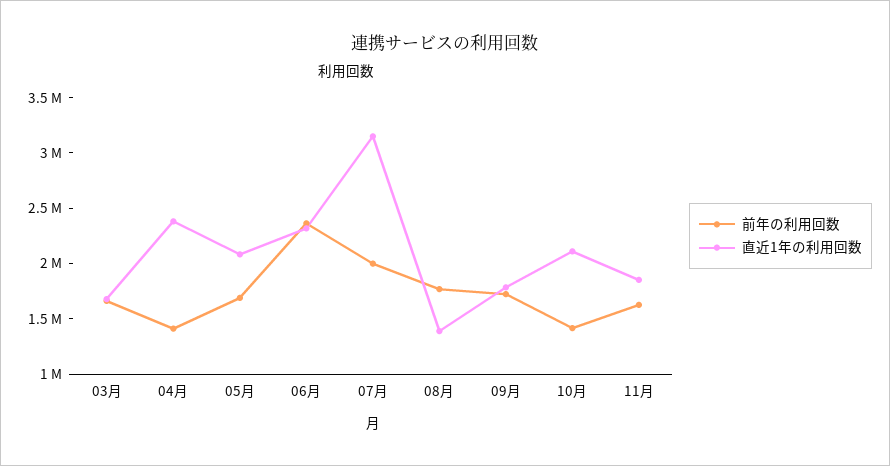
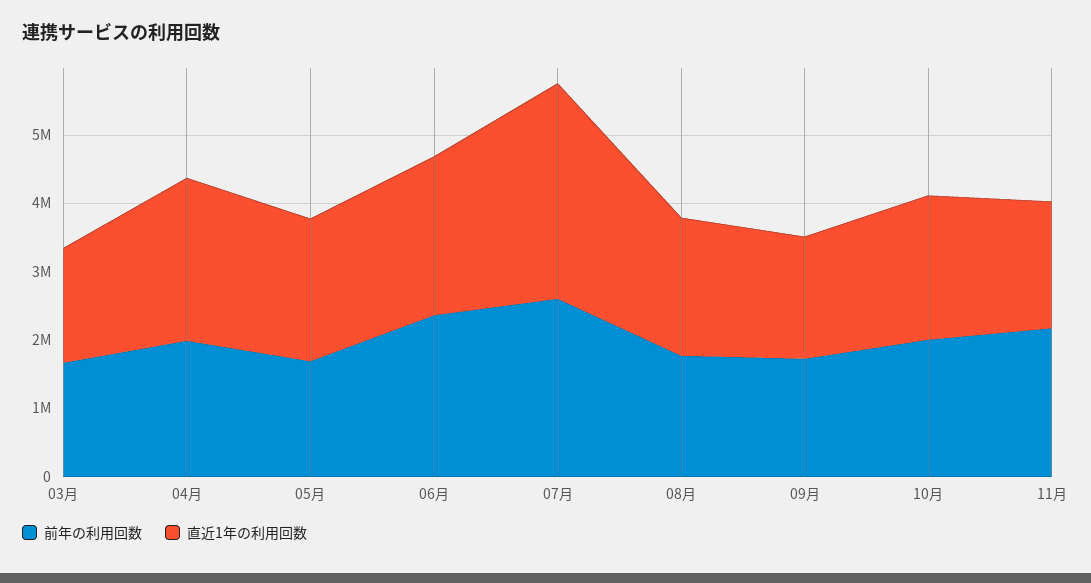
  {
    "前年の利用回数": {
      "03月": 1700000,
-     "04月": 1400000,
+     "04月": 2000000,
      "05月": 1700000,
      "06月": 2400000,
-     "07月": 2000000,
+     "07月": 2600000,
      "08月": 1800000,
      "09月": 1700000,
-     "10月": 1400000,
+     "10月": 2000000,
-     "11月": 1600000
+     "11月": 2200000
    },
    "直近1年の利用回数": {
      "03月": 1700000,
      "04月": 2400000,
      "05月": 2100000,
      "06月": 2300000,
      "07月": 3100000,
-     "08月": 1400000,
+     "08月": 2000000,
      "09月": 1800000,
      "10月": 2100000,
      "11月": 1900000
    }
  }

